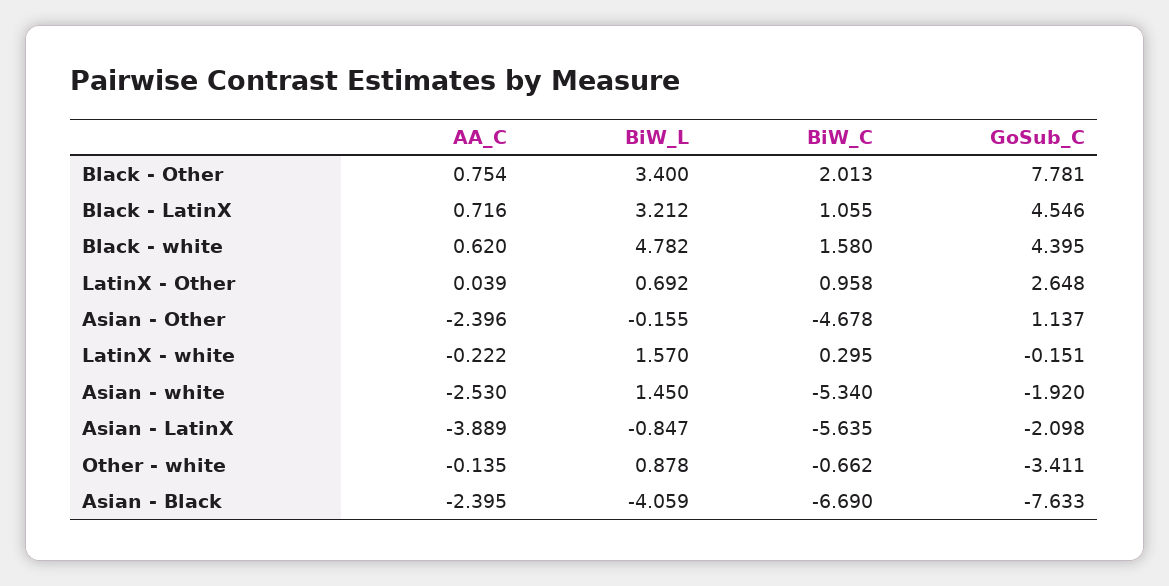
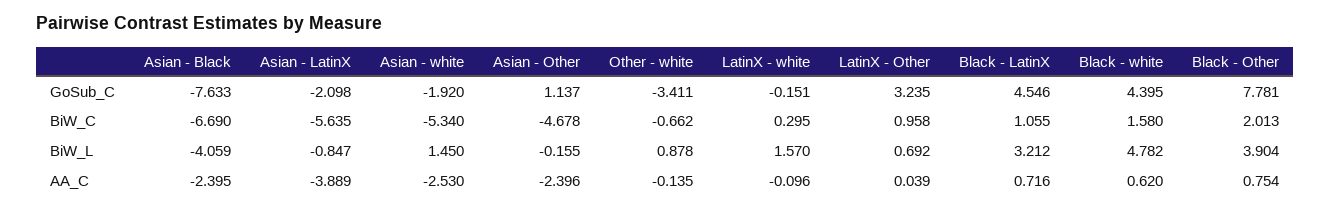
  {
    "AA_C": {
      "Black - Other": 0.754,
      "Black - LatinX": 0.716,
      "Black - white": 0.62,
      "LatinX - Other": 0.039,
      "Asian - Other": -2.396,
-     "LatinX - white": -0.222,
+     "LatinX - white": -0.096,
      "Asian - white": -2.53,
      "Asian - LatinX": -3.889,
      "Other - white": -0.135,
      "Asian - Black": -2.395
    },
    "BiW_L": {
-     "Black - Other": 3.4,
+     "Black - Other": 3.904,
      "Black - LatinX": 3.212,
      "Black - white": 4.782,
      "LatinX - Other": 0.692,
      "Asian - Other": -0.155,
      "LatinX - white": 1.57,
      "Asian - white": 1.45,
      "Asian - LatinX": -0.847,
      "Other - white": 0.878,
      "Asian - Black": -4.059
    },
    "BiW_C": {
      "Black - Other": 2.013,
      "Black - LatinX": 1.055,
      "Black - white": 1.58,
      "LatinX - Other": 0.958,
      "Asian - Other": -4.678,
      "LatinX - white": 0.295,
      "Asian - white": -5.34,
      "Asian - LatinX": -5.635,
      "Other - white": -0.662,
      "Asian - Black": -6.69
    },
    "GoSub_C": {
      "Black - Other": 7.781,
      "Black - LatinX": 4.546,
      "Black - white": 4.395,
-     "LatinX - Other": 2.648,
+     "LatinX - Other": 3.235,
      "Asian - Other": 1.137,
      "LatinX - white": -0.151,
      "Asian - white": -1.92,
      "Asian - LatinX": -2.098,
      "Other - white": -3.411,
      "Asian - Black": -7.633
    }
  }

